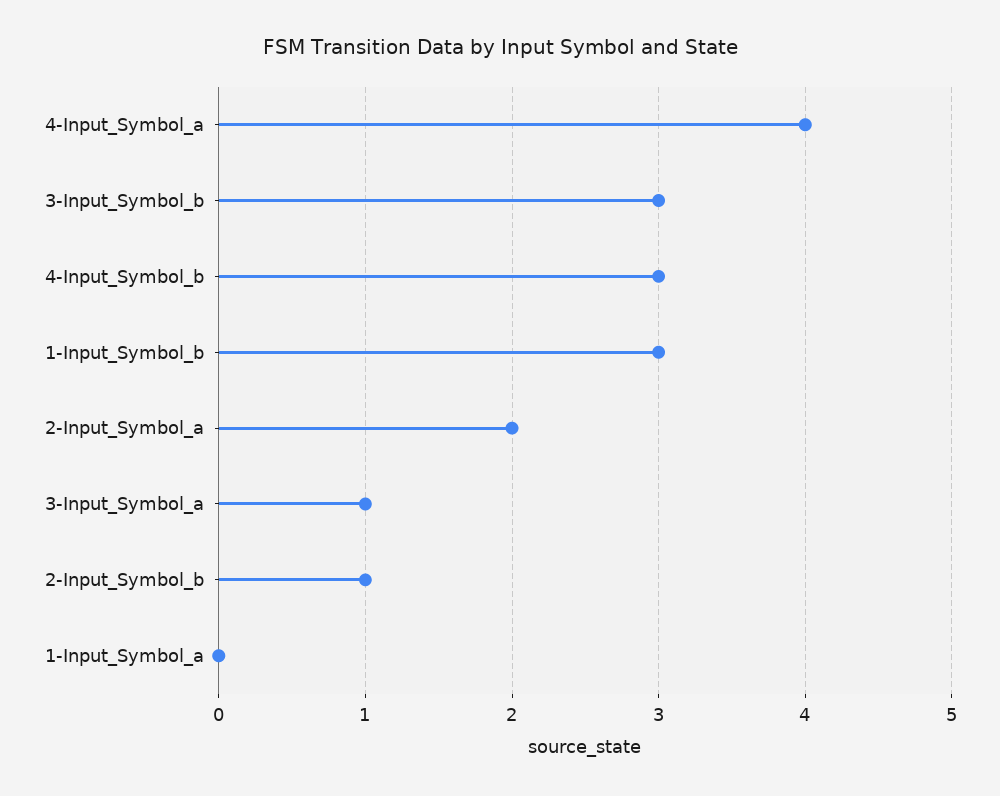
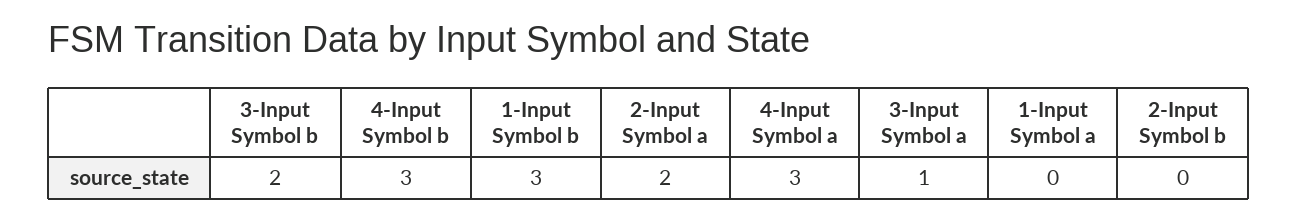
  {
-   "4-Input_Symbol_a": 4,
+   "4-Input_Symbol_a": 3,
-   "3-Input_Symbol_b": 3,
+   "3-Input_Symbol_b": 2,
    "4-Input_Symbol_b": 3,
    "1-Input_Symbol_b": 3,
    "2-Input_Symbol_a": 2,
    "3-Input_Symbol_a": 1,
-   "2-Input_Symbol_b": 1,
+   "2-Input_Symbol_b": 0,
    "1-Input_Symbol_a": 0
  }

